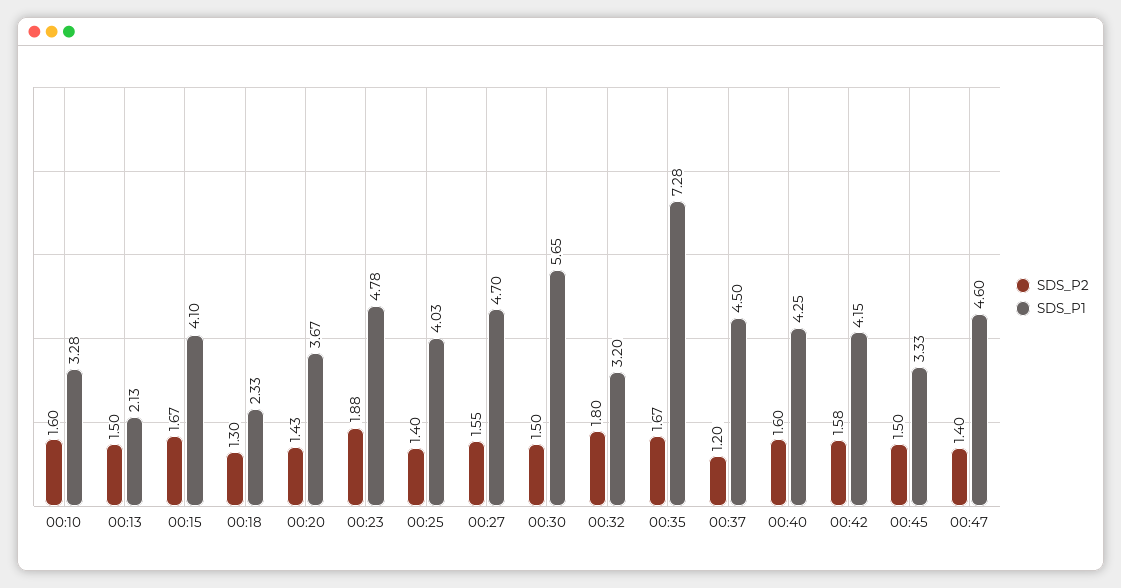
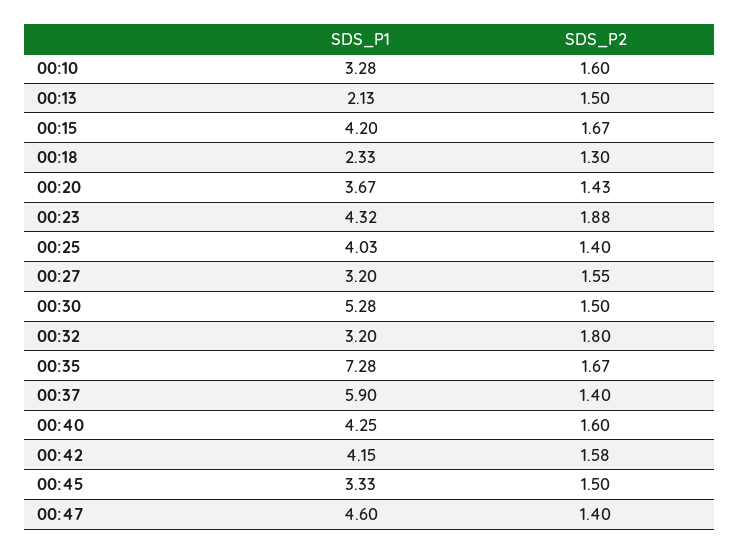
  {
    "SDS_P2": {
      "00:10": 1.6,
      "00:13": 1.5,
      "00:15": 1.67,
      "00:18": 1.3,
      "00:20": 1.43,
      "00:23": 1.88,
      "00:25": 1.4,
      "00:27": 1.55,
      "00:30": 1.5,
      "00:32": 1.8,
      "00:35": 1.67,
-     "00:37": 1.2,
+     "00:37": 1.4,
      "00:40": 1.6,
      "00:42": 1.58,
      "00:45": 1.5,
      "00:47": 1.4
    },
    "SDS_P1": {
      "00:10": 3.28,
      "00:13": 2.13,
-     "00:15": 4.1,
+     "00:15": 4.2,
      "00:18": 2.33,
      "00:20": 3.67,
-     "00:23": 4.78,
+     "00:23": 4.32,
      "00:25": 4.03,
-     "00:27": 4.7,
+     "00:27": 3.2,
-     "00:30": 5.65,
+     "00:30": 5.28,
      "00:32": 3.2,
      "00:35": 7.28,
-     "00:37": 4.5,
+     "00:37": 5.9,
      "00:40": 4.25,
      "00:42": 4.15,
      "00:45": 3.33,
      "00:47": 4.6
    }
  }

